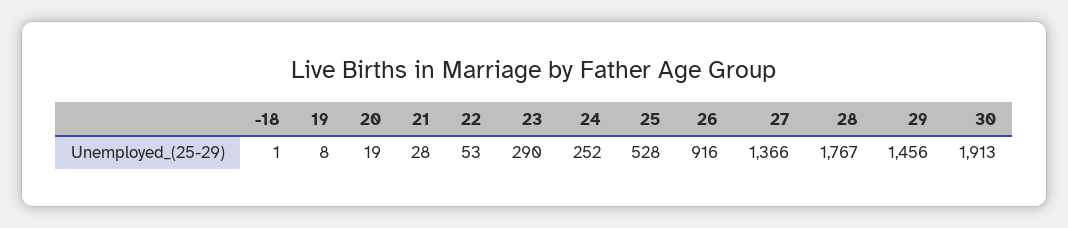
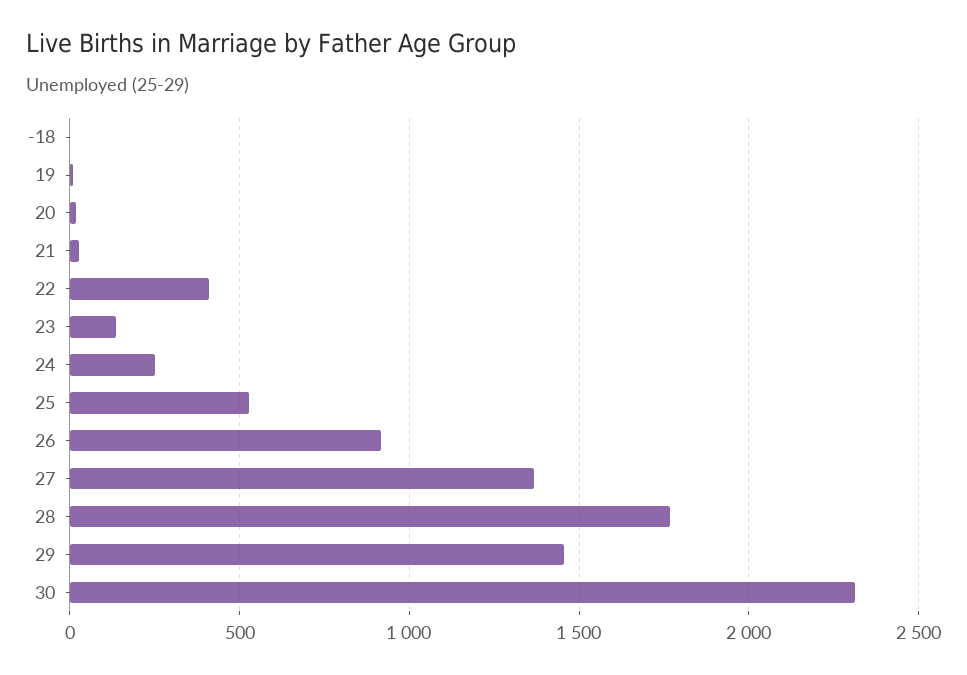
  {
    "-18": 1,
    "19": 8,
    "20": 19,
    "21": 28,
-   "22": 53,
+   "22": 400,
-   "23": 290,
+   "23": 150,
    "24": 252,
    "25": 528,
    "26": 916,
    "27": 1366,
    "28": 1767,
    "29": 1456,
-   "30": 1913
+   "30": 2300
  }

